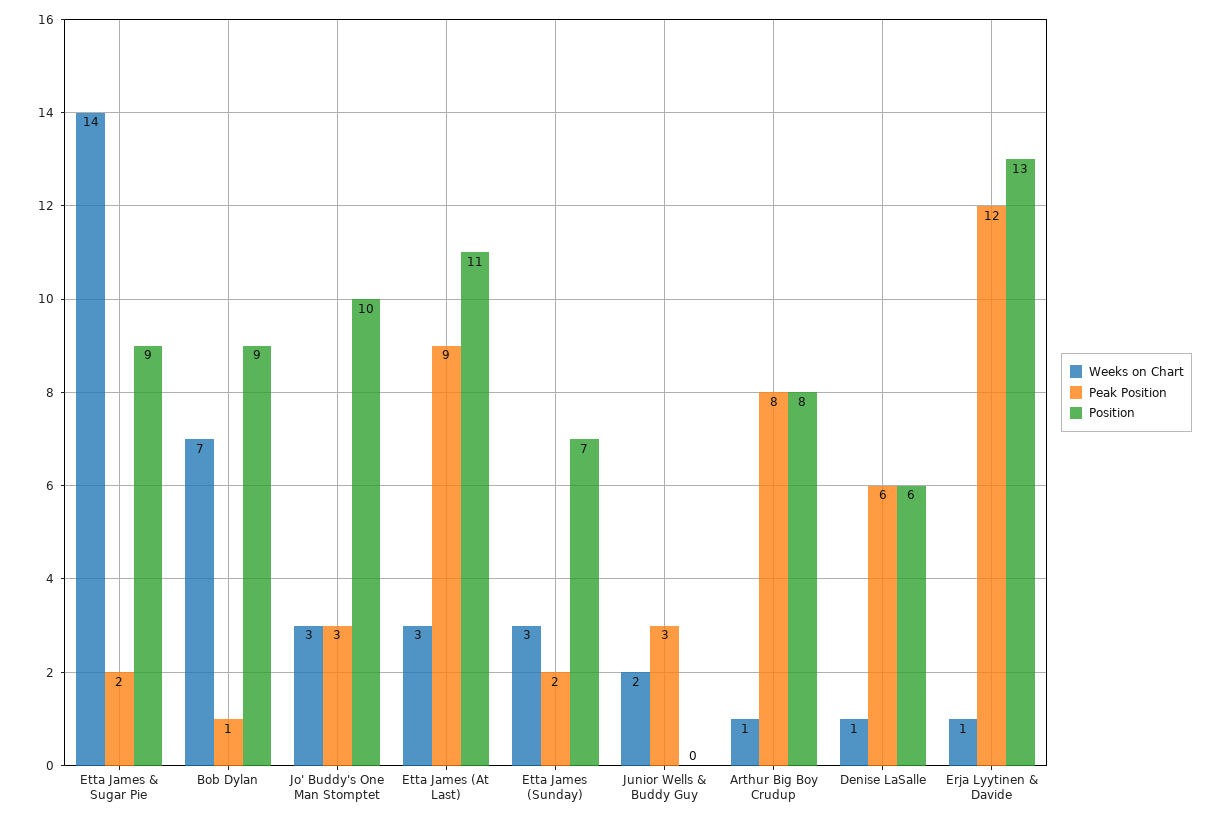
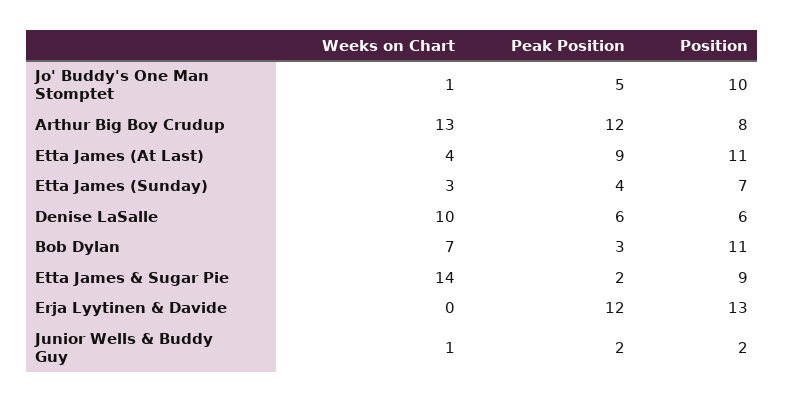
  {
    "Weeks on Chart": {
      "Etta James & Sugar Pie": 14,
      "Bob Dylan": 7,
-     "Jo' Buddy's One Man Stomptet": 3,
+     "Jo' Buddy's One Man Stomptet": 1,
-     "Etta James (At Last)": 3,
+     "Etta James (At Last)": 4,
      "Etta James (Sunday)": 3,
-     "Junior Wells & Buddy Guy": 2,
+     "Junior Wells & Buddy Guy": 1,
-     "Arthur Big Boy Crudup": 1,
+     "Arthur Big Boy Crudup": 13,
-     "Denise LaSalle": 1,
+     "Denise LaSalle": 10,
-     "Erja Lyytinen & Davide": 1
+     "Erja Lyytinen & Davide": 0
    },
    "Peak Position": {
      "Etta James & Sugar Pie": 2,
-     "Bob Dylan": 1,
+     "Bob Dylan": 3,
-     "Jo' Buddy's One Man Stomptet": 3,
+     "Jo' Buddy's One Man Stomptet": 5,
      "Etta James (At Last)": 9,
-     "Etta James (Sunday)": 2,
+     "Etta James (Sunday)": 4,
-     "Junior Wells & Buddy Guy": 3,
+     "Junior Wells & Buddy Guy": 2,
-     "Arthur Big Boy Crudup": 8,
+     "Arthur Big Boy Crudup": 12,
      "Denise LaSalle": 6,
      "Erja Lyytinen & Davide": 12
    },
    "Position": {
      "Etta James & Sugar Pie": 9,
-     "Bob Dylan": 9,
+     "Bob Dylan": 11,
      "Jo' Buddy's One Man Stomptet": 10,
      "Etta James (At Last)": 11,
      "Etta James (Sunday)": 7,
-     "Junior Wells & Buddy Guy": 0,
+     "Junior Wells & Buddy Guy": 2,
      "Arthur Big Boy Crudup": 8,
      "Denise LaSalle": 6,
      "Erja Lyytinen & Davide": 13
    }
  }

